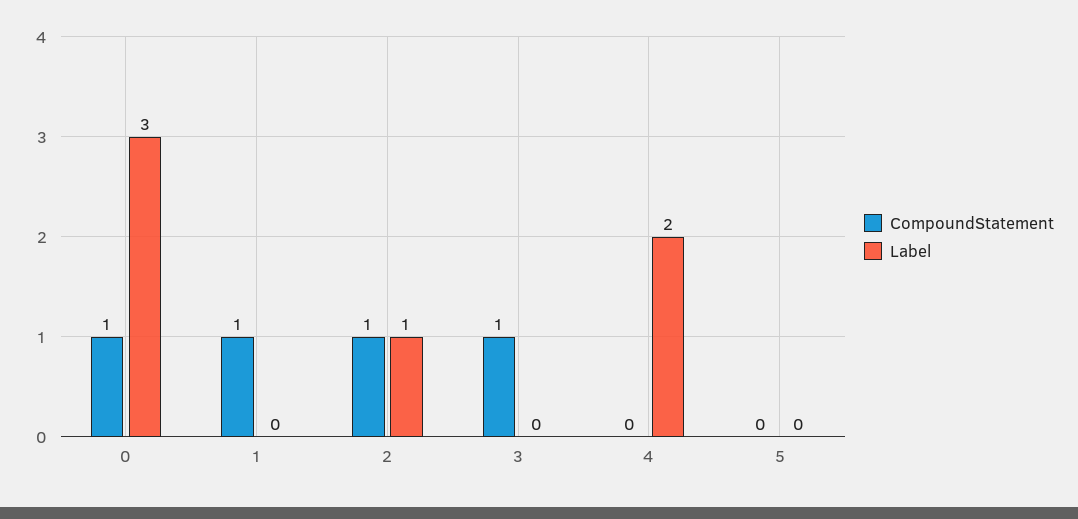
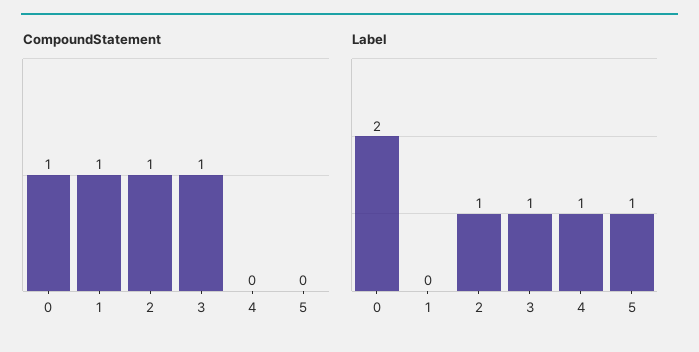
  {
    "CompoundStatement": {
      "0": 1,
      "1": 1,
      "2": 1,
      "3": 1,
      "4": 0,
      "5": 0
    },
    "Label": {
-     "0": 3,
+     "0": 2,
      "1": 0,
      "2": 1,
-     "3": 0,
+     "3": 1,
-     "4": 2,
+     "4": 1,
-     "5": 0
+     "5": 1
    }
  }

